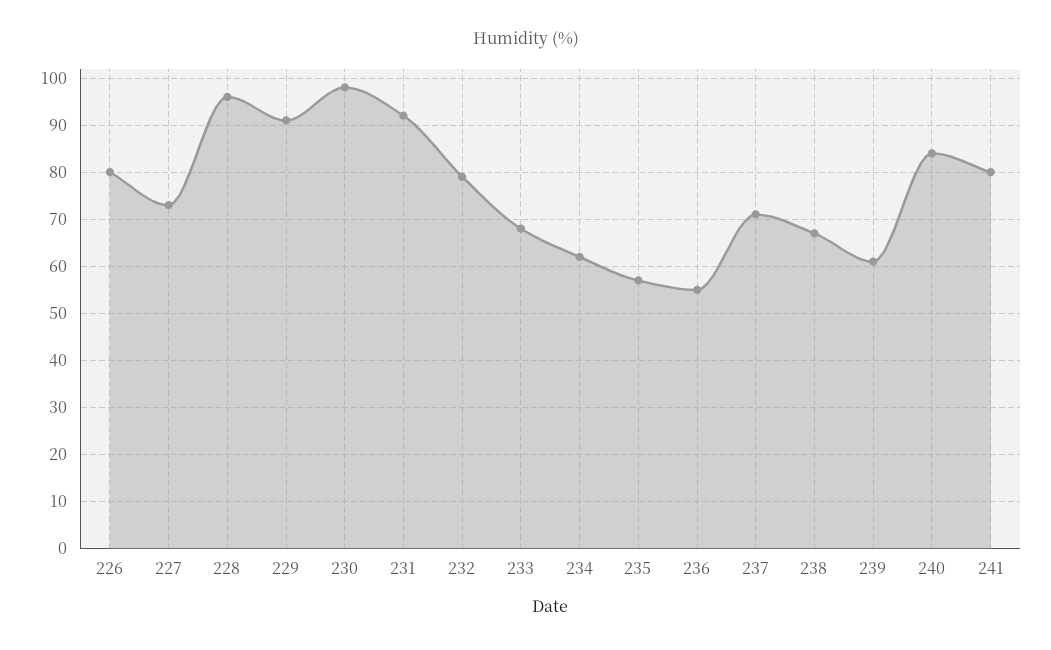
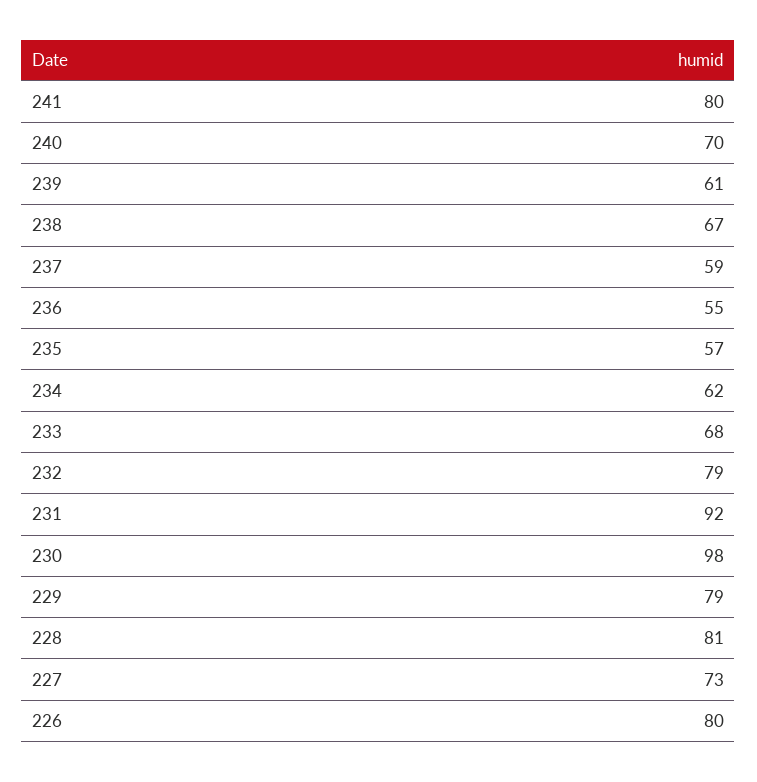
  {
    "226": 80,
    "227": 73,
-   "228": 95,
+   "228": 81,
-   "229": 90,
+   "229": 79,
    "230": 98,
    "231": 92,
    "232": 79,
    "233": 68,
    "234": 62,
    "235": 57,
    "236": 55,
-   "237": 70,
+   "237": 59,
    "238": 67,
    "239": 61,
-   "240": 85,
+   "240": 70,
    "241": 80
  }

